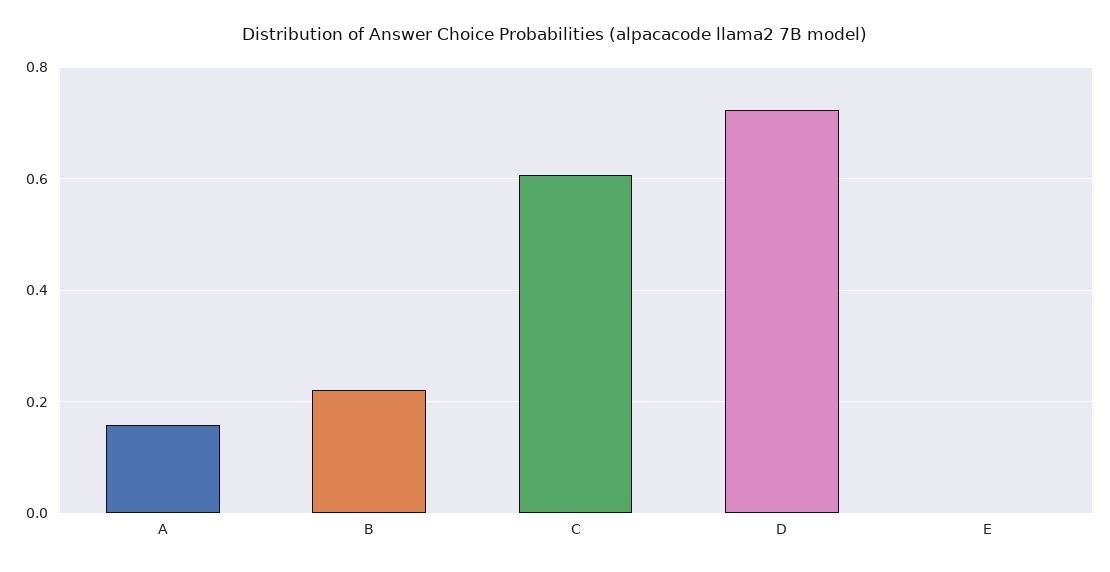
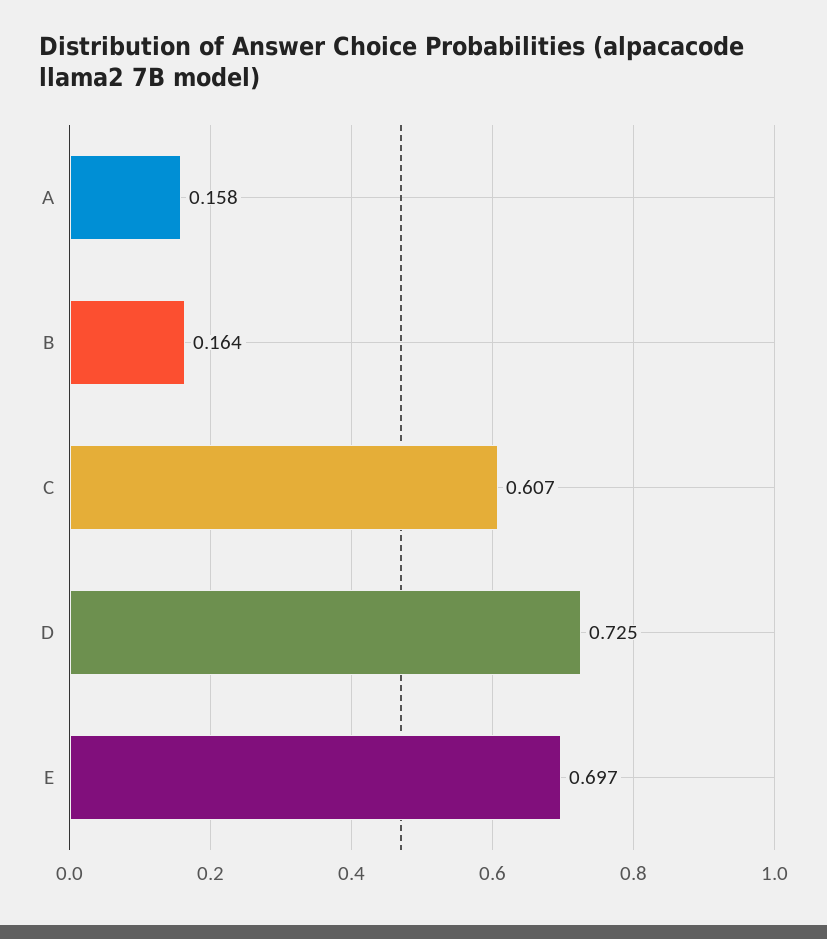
  {
    "A": 0.158,
-   "B": 0.22,
+   "B": 0.164,
    "C": 0.607,
    "D": 0.725,
-   "E": 0
+   "E": 0.697
  }

